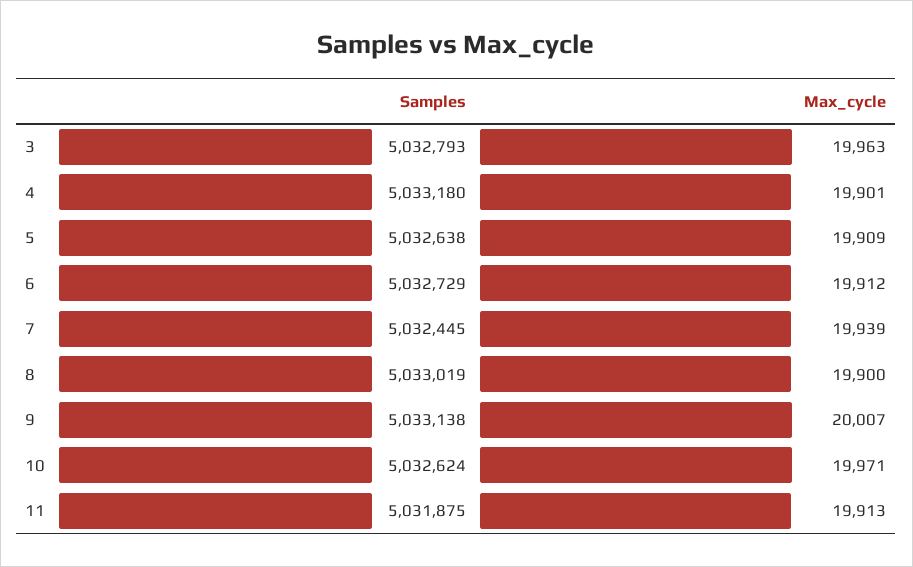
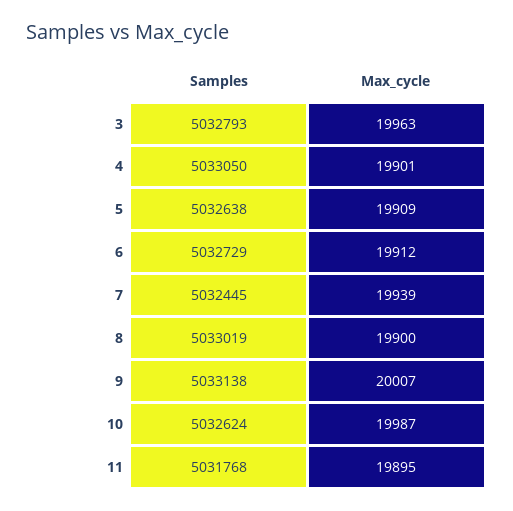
  {
    "Samples": {
      "3": 5032793,
-     "4": 5033180,
+     "4": 5033050,
      "5": 5032638,
      "6": 5032729,
      "7": 5032445,
      "8": 5033019,
      "9": 5033138,
      "10": 5032624,
-     "11": 5031875
+     "11": 5031768
    },
    "Max_cycle": {
      "3": 19963,
      "4": 19901,
      "5": 19909,
      "6": 19912,
      "7": 19939,
      "8": 19900,
      "9": 20007,
-     "10": 19971,
+     "10": 19987,
-     "11": 19913
+     "11": 19895
    }
  }

